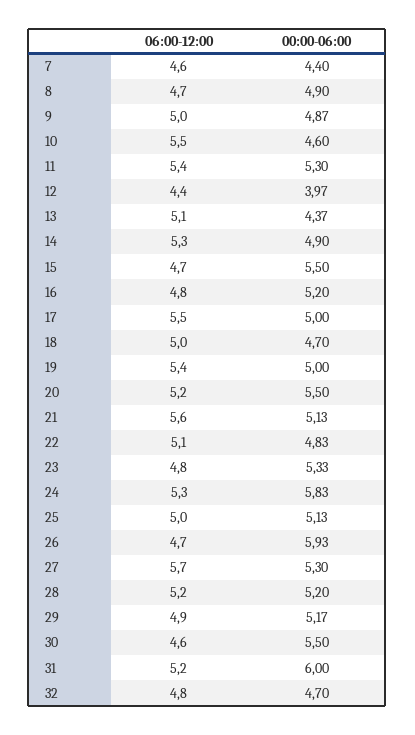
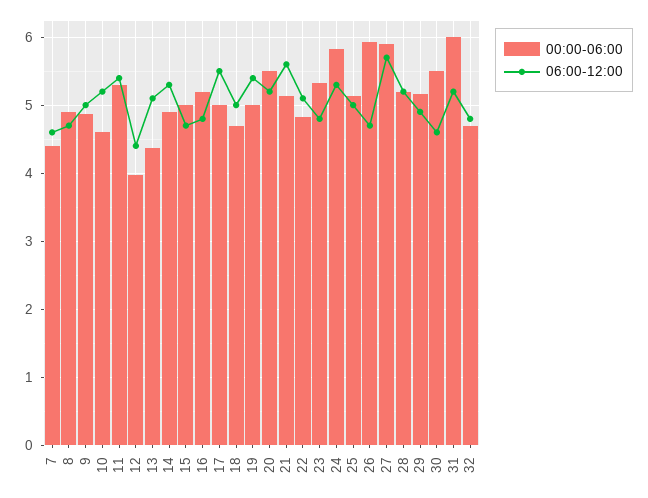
  {
    "06:00-12:00": {
      "7": 4.6,
      "8": 4.7,
      "9": 5,
-     "10": 5.5,
+     "10": 5.2,
      "11": 5.4,
      "12": 4.4,
      "13": 5.1,
      "14": 5.3,
      "15": 4.7,
      "16": 4.8,
      "17": 5.5,
      "18": 5,
      "19": 5.4,
      "20": 5.2,
      "21": 5.6,
      "22": 5.1,
      "23": 4.8,
      "24": 5.3,
      "25": 5,
      "26": 4.7,
      "27": 5.7,
      "28": 5.2,
      "29": 4.9,
      "30": 4.6,
      "31": 5.2,
      "32": 4.8
    },
    "00:00-06:00": {
      "7": 4.4,
      "8": 4.9,
      "9": 4.87,
      "10": 4.6,
      "11": 5.3,
      "12": 3.97,
      "13": 4.37,
      "14": 4.9,
-     "15": 5.5,
+     "15": 5,
      "16": 5.2,
      "17": 5,
      "18": 4.7,
      "19": 5,
      "20": 5.5,
      "21": 5.13,
      "22": 4.83,
      "23": 5.33,
      "24": 5.83,
      "25": 5.13,
      "26": 5.93,
-     "27": 5.3,
+     "27": 5.9,
      "28": 5.2,
      "29": 5.17,
      "30": 5.5,
      "31": 6,
      "32": 4.7
    }
  }

